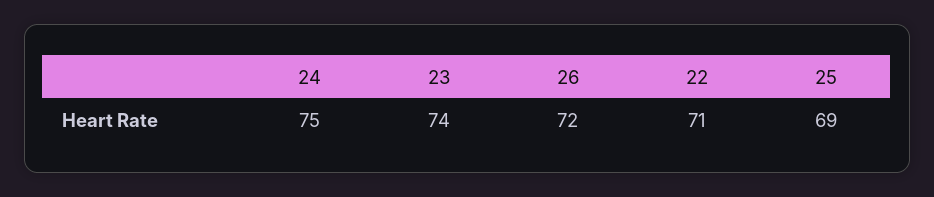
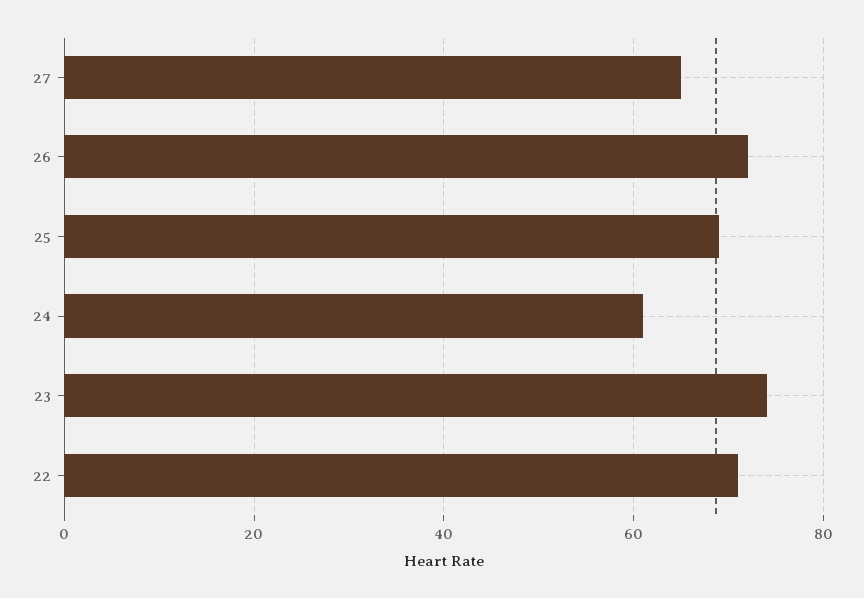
  {
-   "24": 75,
+   "24": 60,
    "23": 74,
    "26": 72,
    "22": 71,
-   "25": 69
+   "25": 69,
+   "27": 65
  }

